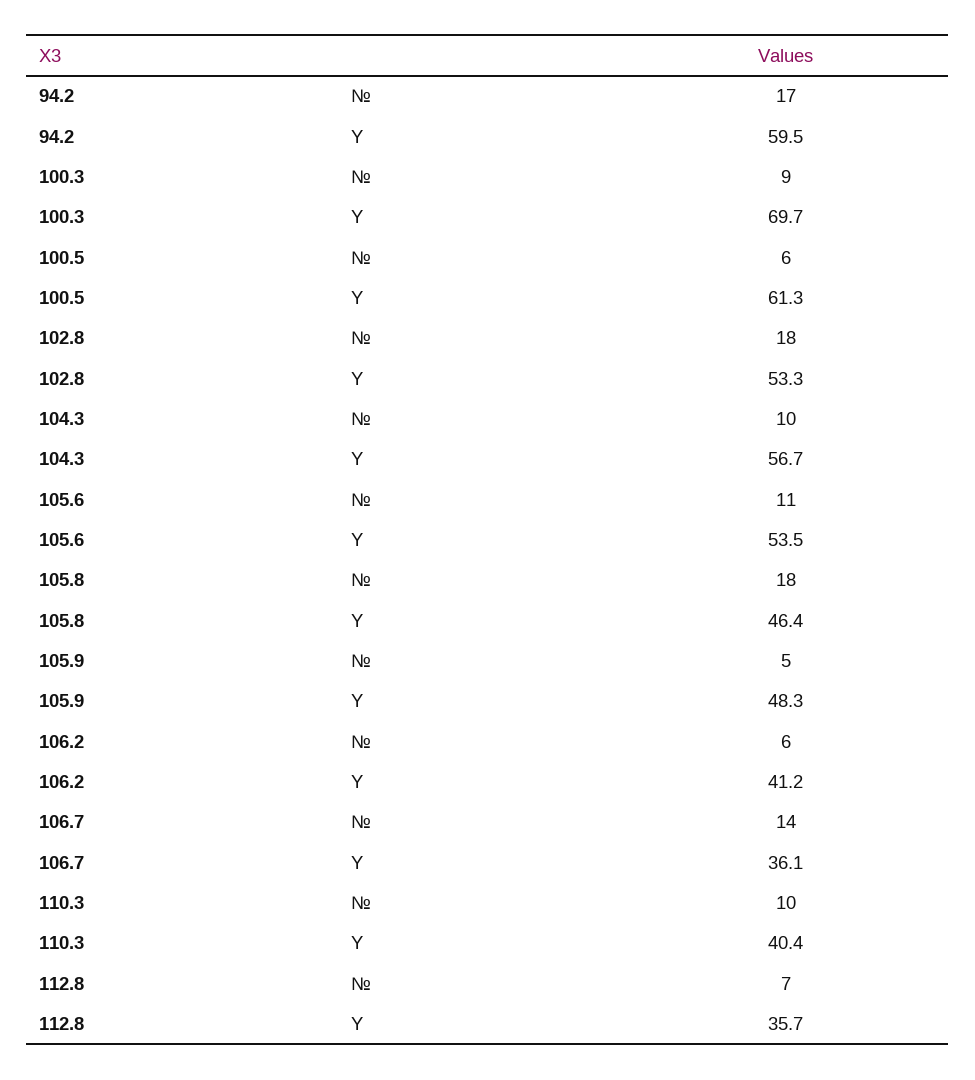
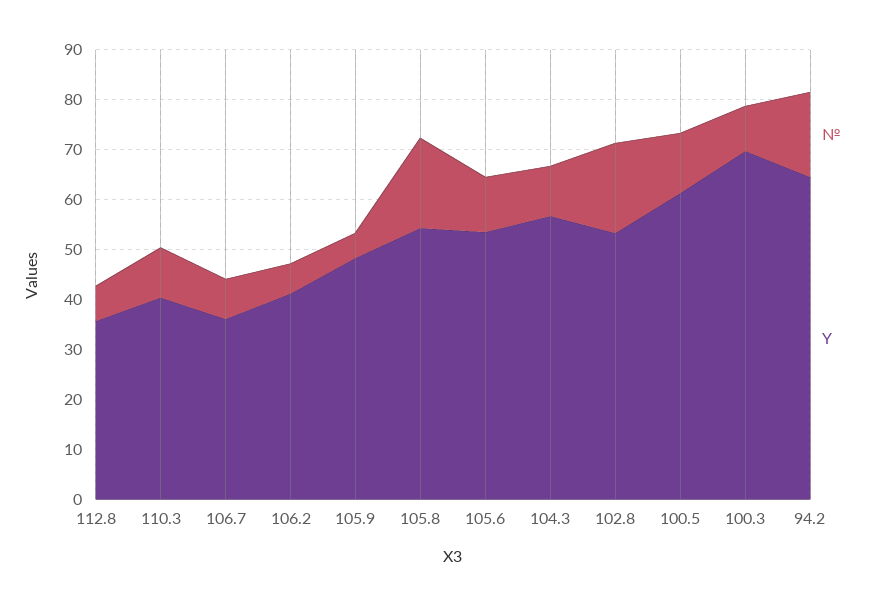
  {
    "№": {
      "94.2": 17,
      "100.3": 9,
-     "100.5": 6,
+     "100.5": 12,
      "102.8": 18,
      "104.3": 10,
      "105.6": 11,
      "105.8": 18,
      "105.9": 5,
      "106.2": 6,
-     "106.7": 14,
+     "106.7": 8,
      "110.3": 10,
      "112.8": 7
    },
    "Y": {
-     "94.2": 59.5,
+     "94.2": 64,
      "100.3": 69.7,
      "100.5": 61.3,
      "102.8": 53.3,
      "104.3": 56.7,
      "105.6": 53.5,
-     "105.8": 46.4,
+     "105.8": 54,
      "105.9": 48.3,
      "106.2": 41.2,
      "106.7": 36.1,
      "110.3": 40.4,
      "112.8": 35.7
    }
  }

